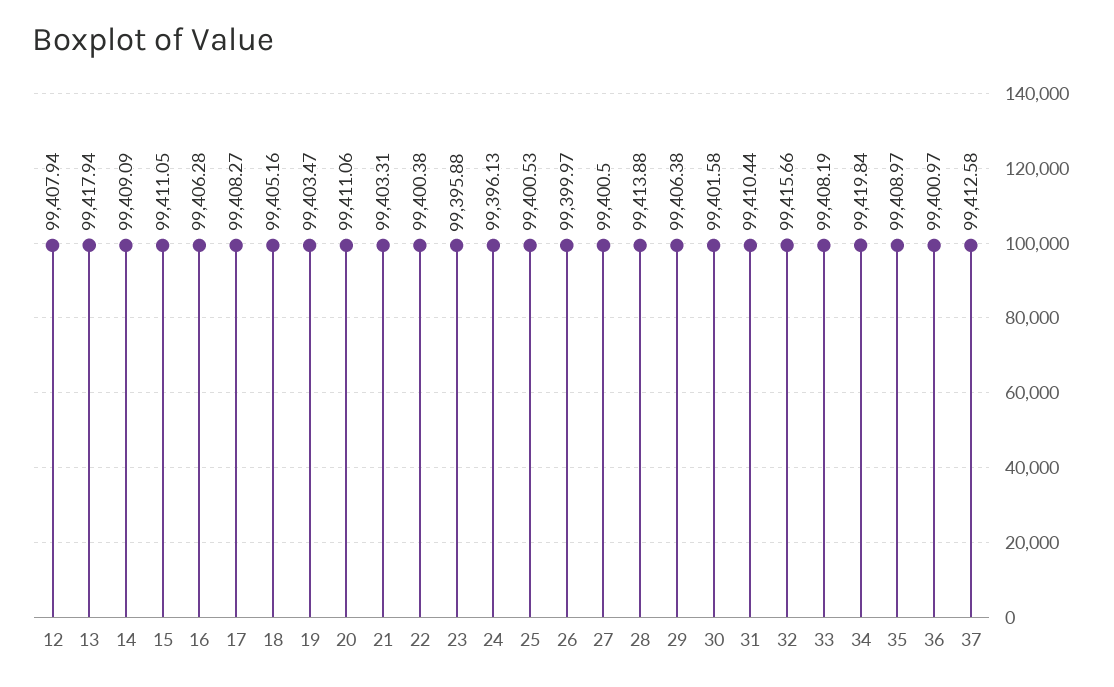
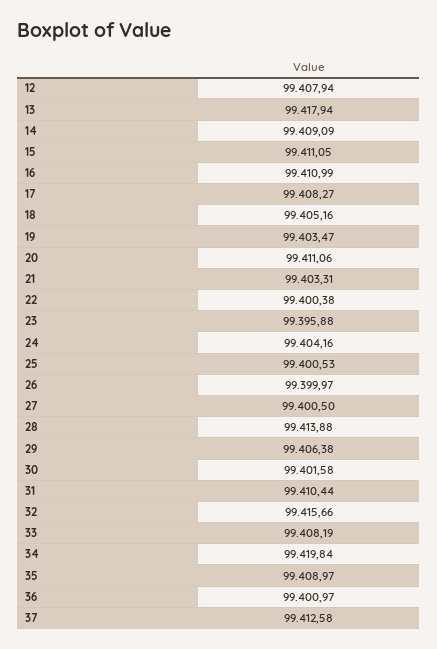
  {
    "12": 99407.94,
    "13": 99417.94,
    "14": 99409.09,
    "15": 99411.05,
-   "16": 99406.28,
+   "16": 99410.99,
    "17": 99408.27,
    "18": 99405.16,
    "19": 99403.47,
    "20": 99411.06,
    "21": 99403.31,
    "22": 99400.38,
    "23": 99395.88,
-   "24": 99396.13,
+   "24": 99404.16,
    "25": 99400.53,
    "26": 99399.97,
    "27": 99400.5,
    "28": 99413.88,
    "29": 99406.38,
    "30": 99401.58,
    "31": 99410.44,
    "32": 99415.66,
    "33": 99408.19,
    "34": 99419.84,
    "35": 99408.97,
    "36": 99400.97,
    "37": 99412.58
  }

